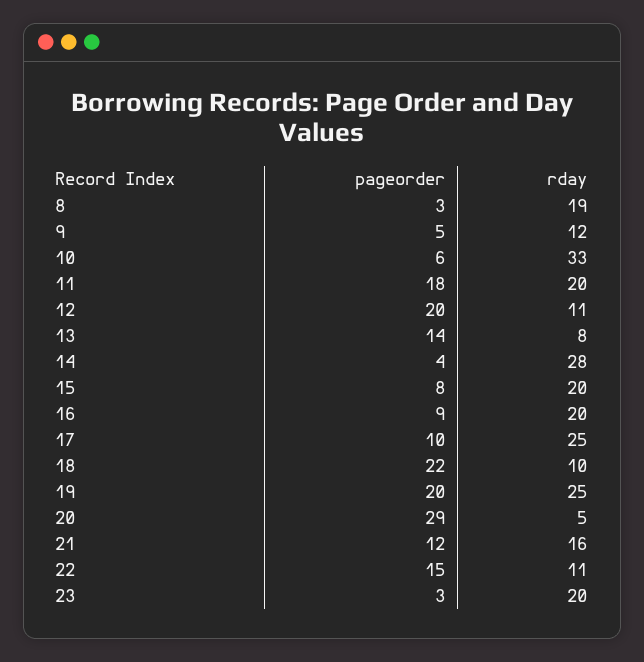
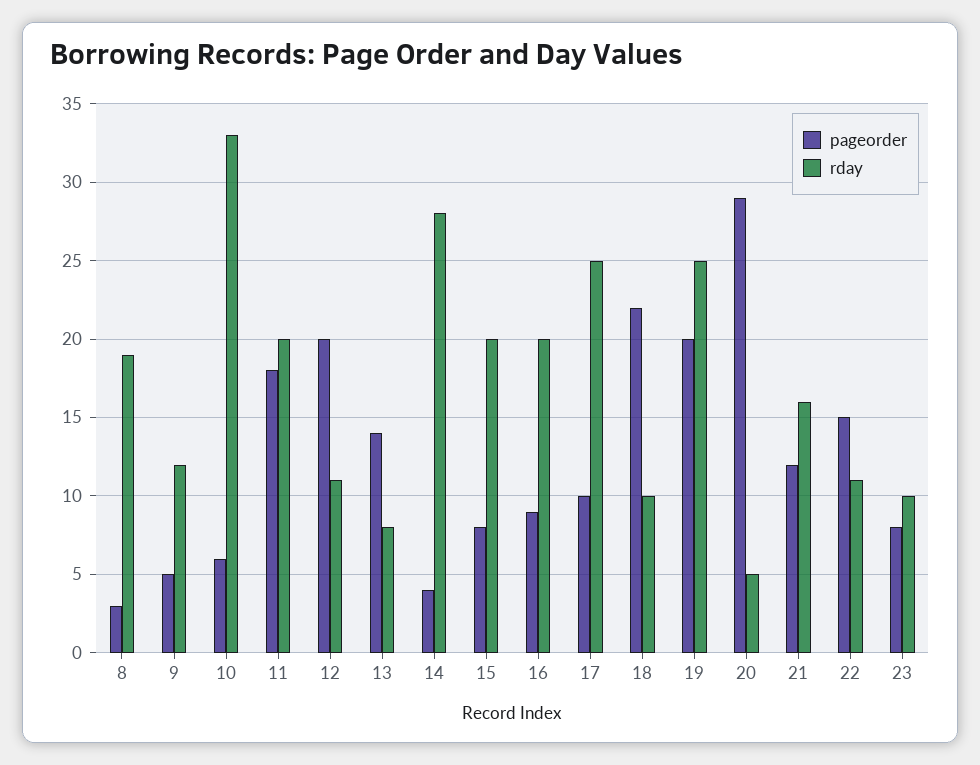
  {
    "pageorder": {
      "8": 3,
      "9": 5,
      "10": 6,
      "11": 18,
      "12": 20,
      "13": 14,
      "14": 4,
      "15": 8,
      "16": 9,
      "17": 10,
      "18": 22,
      "19": 20,
      "20": 29,
      "21": 12,
      "22": 15,
-     "23": 3
+     "23": 8
    },
    "rday": {
      "8": 19,
      "9": 12,
      "10": 33,
      "11": 20,
      "12": 11,
      "13": 8,
      "14": 28,
      "15": 20,
      "16": 20,
      "17": 25,
      "18": 10,
      "19": 25,
      "20": 5,
      "21": 16,
      "22": 11,
-     "23": 20
+     "23": 10
    }
  }

